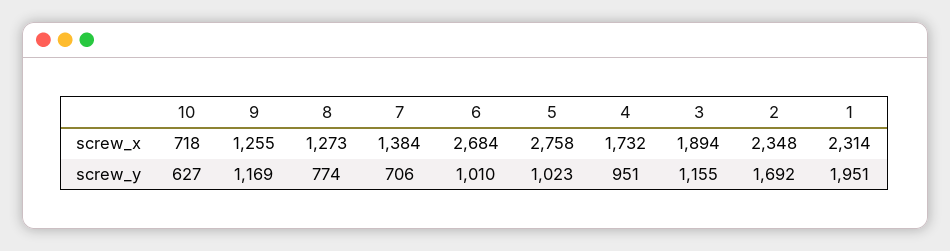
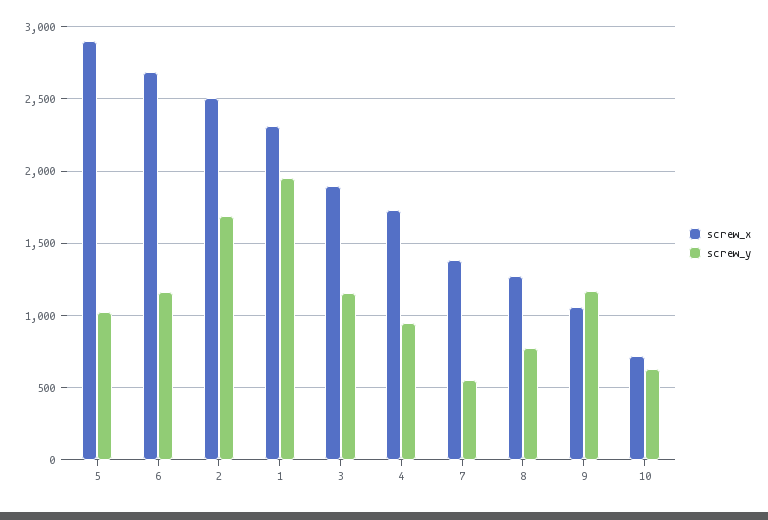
  {
    "screw_x": {
      "10": 718,
-     "9": 1255,
+     "9": 1050,
      "8": 1273,
      "7": 1384,
      "6": 2684,
-     "5": 2758,
+     "5": 2900,
      "4": 1732,
      "3": 1894,
-     "2": 2348,
+     "2": 2500,
      "1": 2314
    },
    "screw_y": {
      "10": 627,
      "9": 1169,
      "8": 774,
-     "7": 706,
+     "7": 550,
-     "6": 1010,
+     "6": 1150,
      "5": 1023,
      "4": 951,
      "3": 1155,
      "2": 1692,
      "1": 1951
    }
  }

